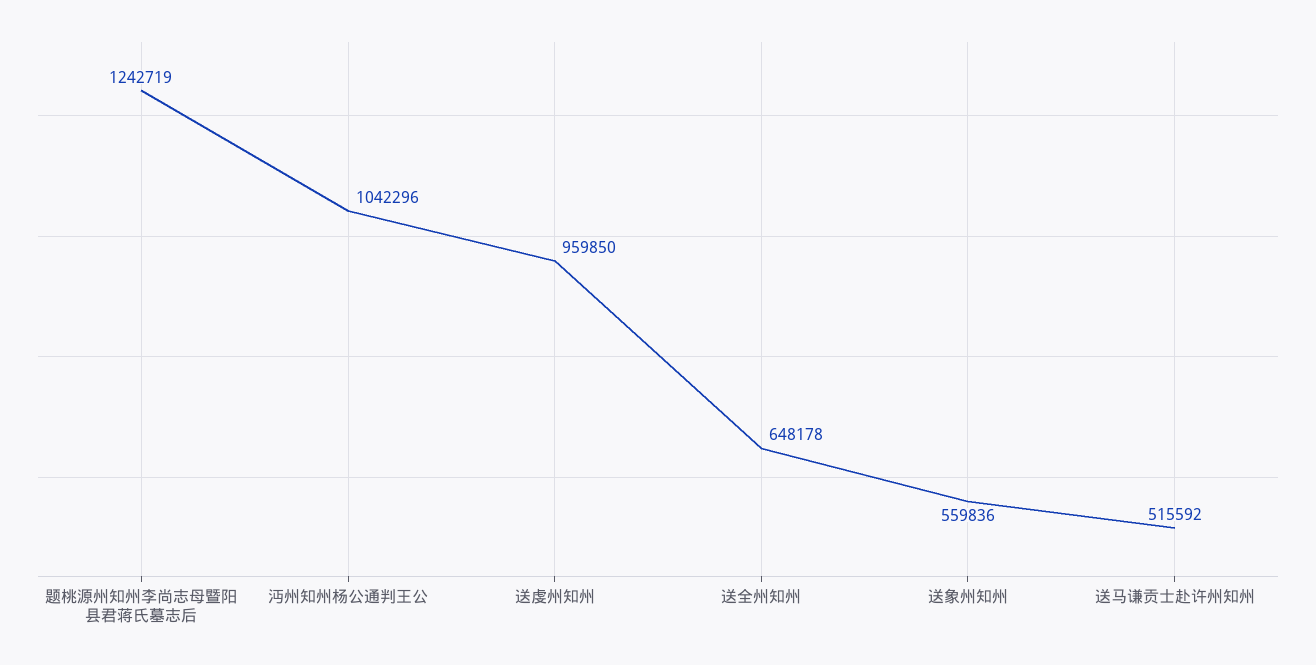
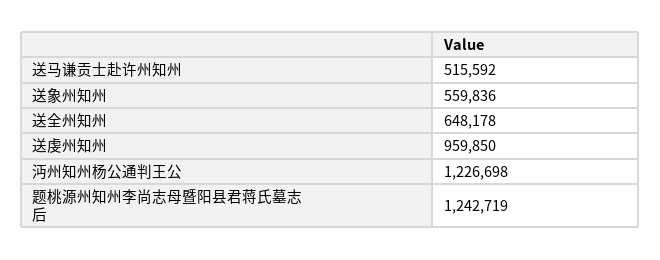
  {
    "题桃源州知州李尚志母暨阳县君蒋氏墓志后": 1242719,
-   "沔州知州杨公通判王公": 1042296,
+   "沔州知州杨公通判王公": 1226698,
    "送虔州知州": 959850,
    "送全州知州": 648178,
    "送象州知州": 559836,
    "送马谦贡士赴许州知州": 515592
  }

